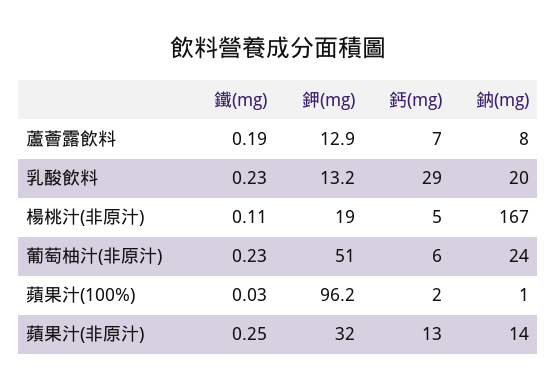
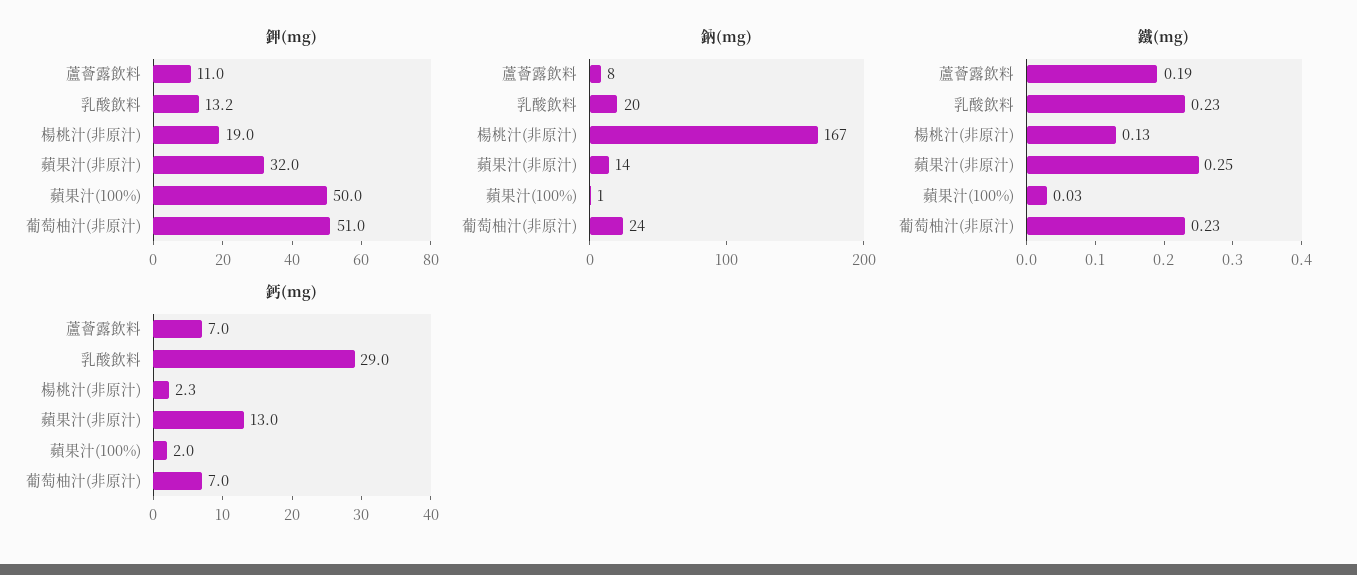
  {
    "鐵(mg)": {
      "蘆薈露飲料": 0.19,
      "乳酸飲料": 0.23,
-     "楊桃汁(非原汁)": 0.11,
+     "楊桃汁(非原汁)": 0.13,
      "葡萄柚汁(非原汁)": 0.23,
      "蘋果汁(100%)": 0.03,
      "蘋果汁(非原汁)": 0.25
    },
    "鉀(mg)": {
-     "蘆薈露飲料": 12.9,
+     "蘆薈露飲料": 11,
      "乳酸飲料": 13.2,
      "楊桃汁(非原汁)": 19,
      "葡萄柚汁(非原汁)": 51,
-     "蘋果汁(100%)": 96.2,
+     "蘋果汁(100%)": 50,
      "蘋果汁(非原汁)": 32
    },
    "鈣(mg)": {
      "蘆薈露飲料": 7,
      "乳酸飲料": 29,
-     "楊桃汁(非原汁)": 5,
+     "楊桃汁(非原汁)": 2.3,
-     "葡萄柚汁(非原汁)": 6,
+     "葡萄柚汁(非原汁)": 7,
      "蘋果汁(100%)": 2,
      "蘋果汁(非原汁)": 13
    },
    "鈉(mg)": {
      "蘆薈露飲料": 8,
      "乳酸飲料": 20,
      "楊桃汁(非原汁)": 167,
      "葡萄柚汁(非原汁)": 24,
      "蘋果汁(100%)": 1,
      "蘋果汁(非原汁)": 14
    }
  }

